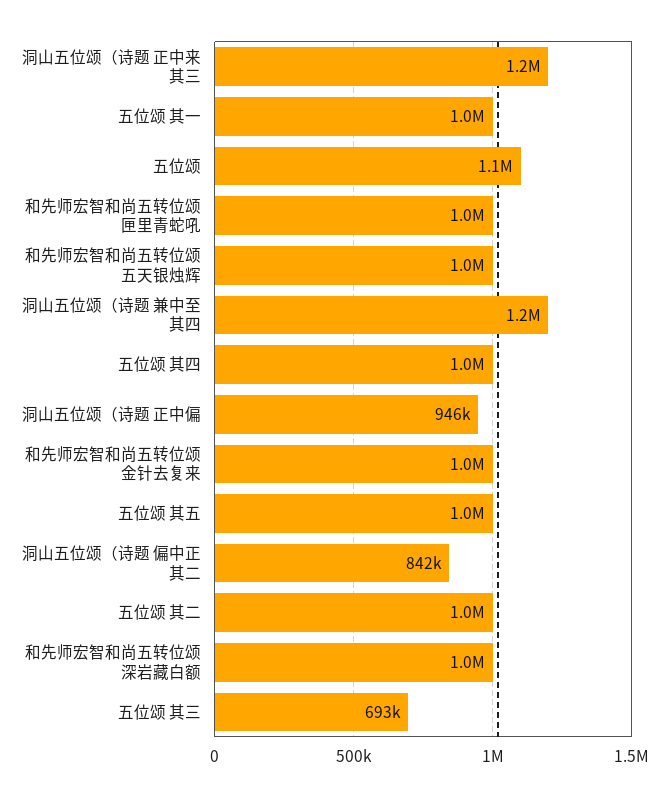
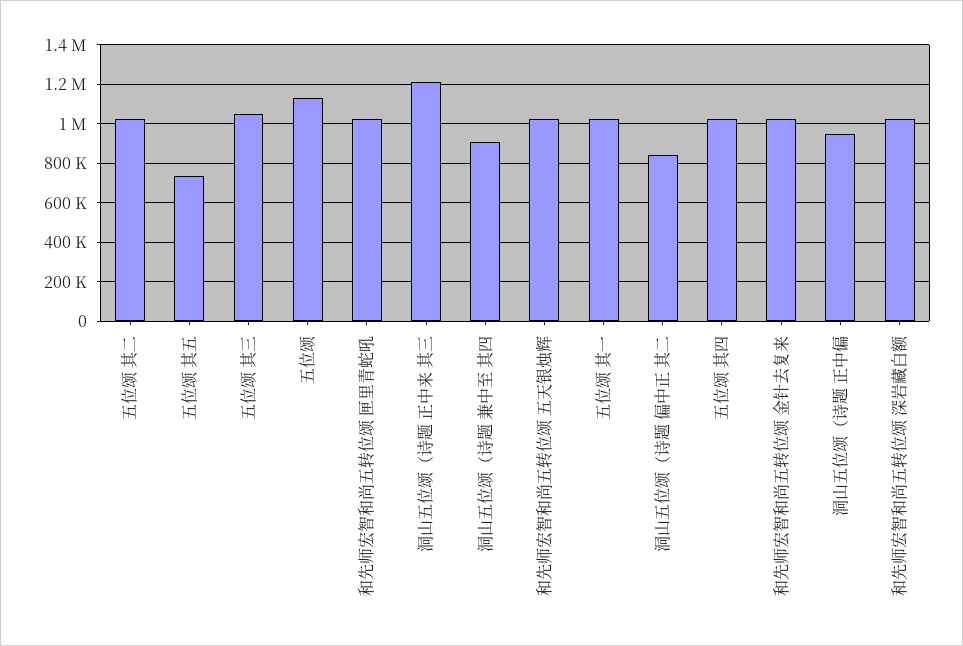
  {
    "洞山五位颂（诗题 正中来 其三": 1200000,
    "五位颂 其一": 1000000,
    "五位颂": 1100000,
    "和先师宏智和尚五转位颂 匣里青蛇吼": 1000000,
    "和先师宏智和尚五转位颂 五天银烛辉": 1000000,
-   "洞山五位颂（诗题 兼中至 其四": 1200000,
+   "洞山五位颂（诗题 兼中至 其四": 900000,
    "五位颂 其四": 1000000,
    "洞山五位颂（诗题 正中偏": 946000,
    "和先师宏智和尚五转位颂 金针去复来": 1000000,
-   "五位颂 其五": 1000000,
+   "五位颂 其五": 750000,
    "洞山五位颂（诗题 偏中正 其二": 842000,
    "五位颂 其二": 1000000,
    "和先师宏智和尚五转位颂 深岩藏白额": 1000000,
-   "五位颂 其三": 693000
+   "五位颂 其三": 1050000
  }

